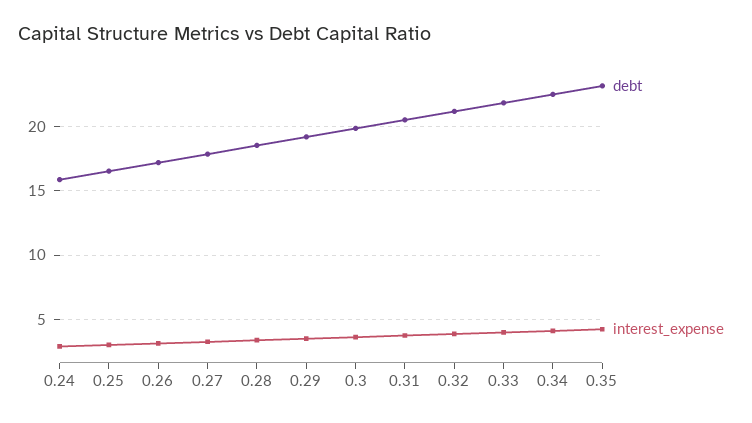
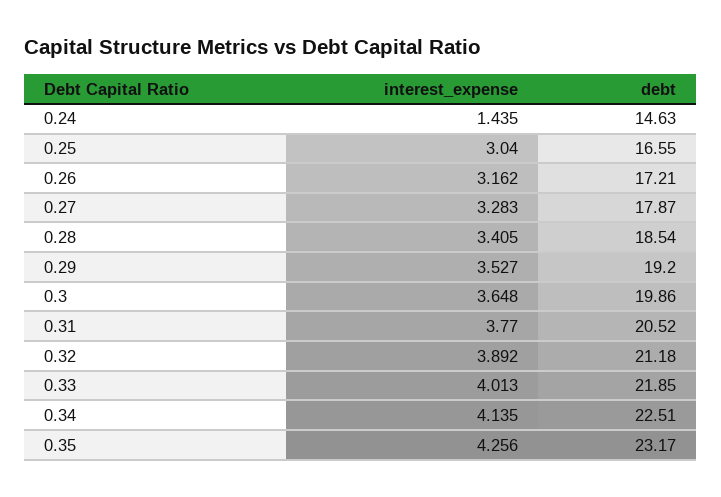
  {
    "debt": {
-     "0.24": 16,
+     "0.24": 14.63,
      "0.25": 16.55,
      "0.26": 17.21,
      "0.27": 17.87,
      "0.28": 18.54,
      "0.29": 19.2,
      "0.3": 19.86,
      "0.31": 20.52,
      "0.32": 21.18,
      "0.33": 21.85,
      "0.34": 22.51,
      "0.35": 23.17
    },
    "interest_expense": {
-     "0.24": 3,
+     "0.24": 1.435,
      "0.25": 3.04,
      "0.26": 3.162,
      "0.27": 3.283,
      "0.28": 3.405,
      "0.29": 3.527,
      "0.3": 3.648,
      "0.31": 3.77,
      "0.32": 3.892,
      "0.33": 4.013,
      "0.34": 4.135,
      "0.35": 4.256
    }
  }

